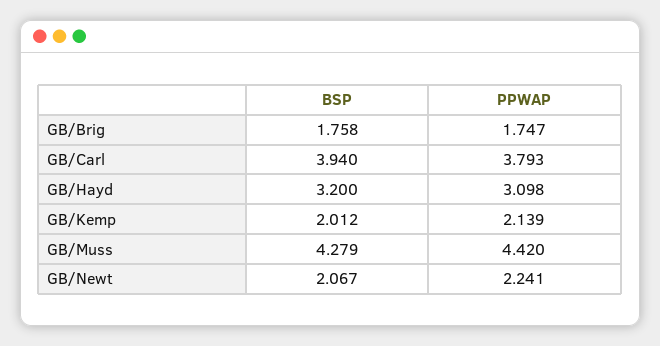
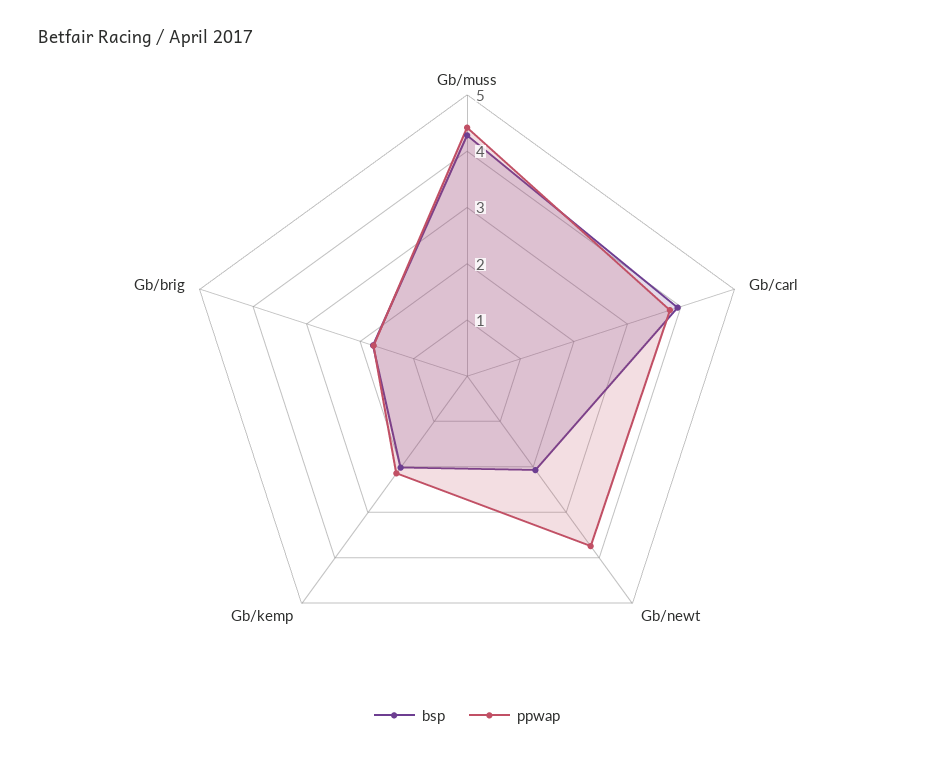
  {
    "BSP": {
      "GB/Brig": 1.758,
      "GB/Carl": 3.94,
-     "GB/Hayd": 3.2,
      "GB/Kemp": 2.012,
      "GB/Muss": 4.279,
      "GB/Newt": 2.067
    },
    "PPWAP": {
      "GB/Brig": 1.747,
      "GB/Carl": 3.793,
-     "GB/Hayd": 3.098,
      "GB/Kemp": 2.139,
      "GB/Muss": 4.42,
-     "GB/Newt": 2.241
+     "GB/Newt": 3.8
    }
  }

